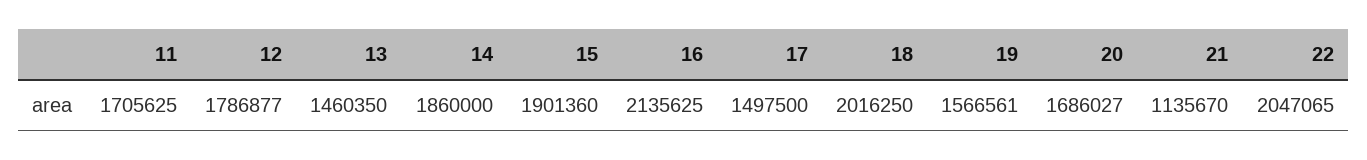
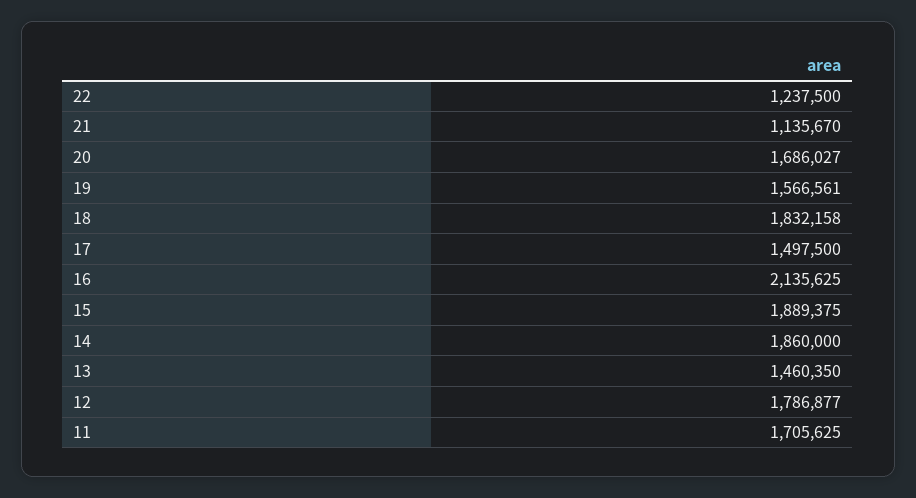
  {
    "11": 1705625,
    "12": 1786877,
    "13": 1460350,
    "14": 1860000,
-   "15": 1901360,
+   "15": 1889375,
    "16": 2135625,
    "17": 1497500,
-   "18": 2016250,
+   "18": 1832158,
    "19": 1566561,
    "20": 1686027,
    "21": 1135670,
-   "22": 2047065
+   "22": 1237500
  }

